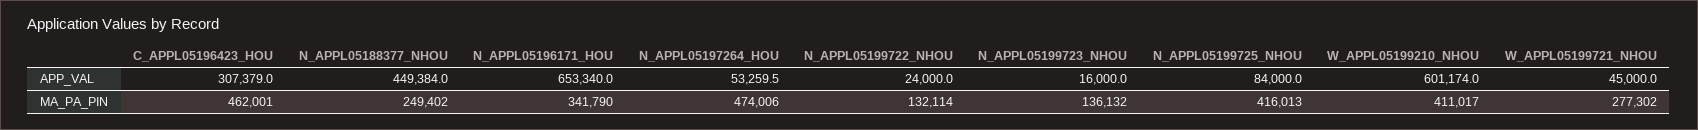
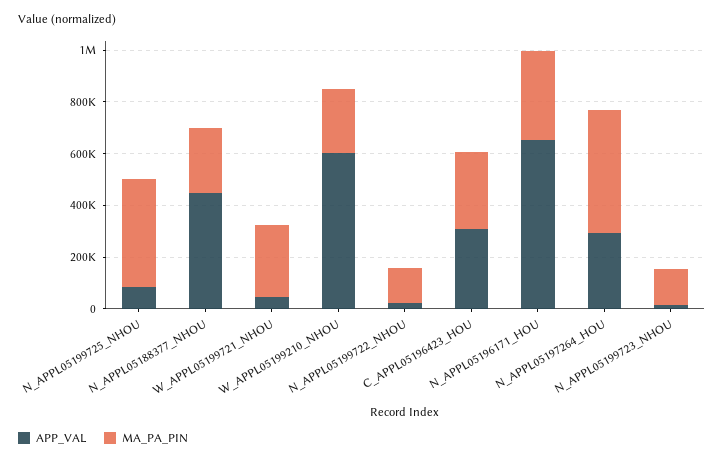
  {
    "APP_VAL": {
      "C_APPL05196423_HOU": 307379,
      "N_APPL05188377_NHOU": 449384,
      "N_APPL05196171_HOU": 653340,
-     "N_APPL05197264_HOU": 53259.5,
+     "N_APPL05197264_HOU": 300000,
      "N_APPL05199722_NHOU": 24000,
      "N_APPL05199723_NHOU": 16000,
      "N_APPL05199725_NHOU": 84000,
      "W_APPL05199210_NHOU": 601174,
      "W_APPL05199721_NHOU": 45000
    },
    "MA_PA_PIN": {
-     "C_APPL05196423_HOU": 462001,
+     "C_APPL05196423_HOU": 300000,
      "N_APPL05188377_NHOU": 249402,
      "N_APPL05196171_HOU": 341790,
      "N_APPL05197264_HOU": 474006,
      "N_APPL05199722_NHOU": 132114,
      "N_APPL05199723_NHOU": 136132,
      "N_APPL05199725_NHOU": 416013,
-     "W_APPL05199210_NHOU": 411017,
+     "W_APPL05199210_NHOU": 250000,
      "W_APPL05199721_NHOU": 277302
    }
  }

